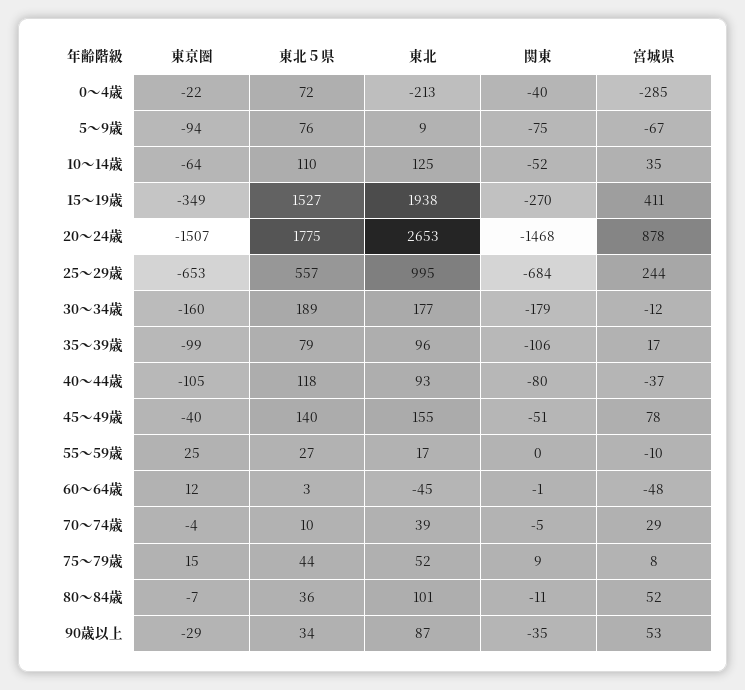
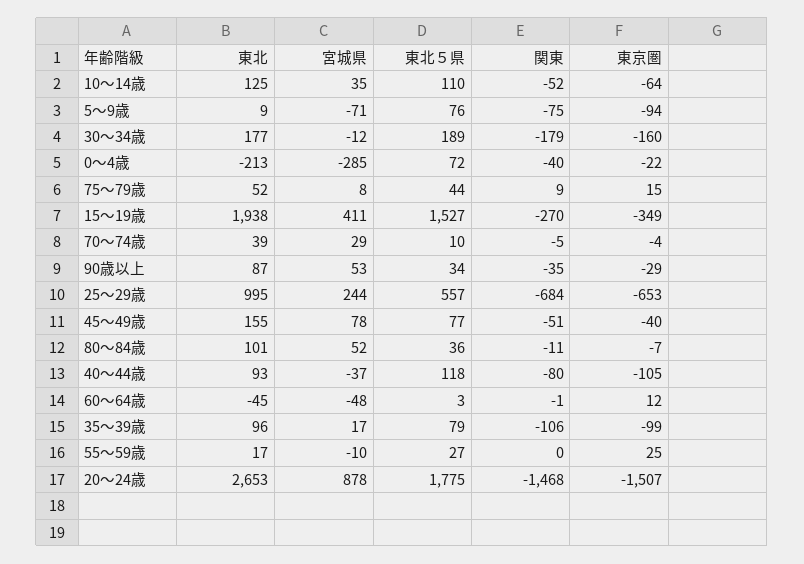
  {
    "東京圏": {
      "0～4歳": -22,
      "5～9歳": -94,
      "10～14歳": -64,
      "15～19歳": -349,
      "20～24歳": -1507,
      "25～29歳": -653,
      "30～34歳": -160,
      "35～39歳": -99,
      "40～44歳": -105,
      "45～49歳": -40,
      "55～59歳": 25,
      "60～64歳": 12,
      "70～74歳": -4,
      "75～79歳": 15,
      "80～84歳": -7,
      "90歳以上": -29
    },
    "東北５県": {
      "0～4歳": 72,
      "5～9歳": 76,
      "10～14歳": 110,
      "15～19歳": 1527,
      "20～24歳": 1775,
      "25～29歳": 557,
      "30～34歳": 189,
      "35～39歳": 79,
      "40～44歳": 118,
-     "45～49歳": 140,
+     "45～49歳": 77,
      "55～59歳": 27,
      "60～64歳": 3,
      "70～74歳": 10,
      "75～79歳": 44,
      "80～84歳": 36,
      "90歳以上": 34
    },
    "東北": {
      "0～4歳": -213,
      "5～9歳": 9,
      "10～14歳": 125,
      "15～19歳": 1938,
      "20～24歳": 2653,
      "25～29歳": 995,
      "30～34歳": 177,
      "35～39歳": 96,
      "40～44歳": 93,
      "45～49歳": 155,
      "55～59歳": 17,
      "60～64歳": -45,
      "70～74歳": 39,
      "75～79歳": 52,
      "80～84歳": 101,
      "90歳以上": 87
    },
    "関東": {
      "0～4歳": -40,
      "5～9歳": -75,
      "10～14歳": -52,
      "15～19歳": -270,
      "20～24歳": -1468,
      "25～29歳": -684,
      "30～34歳": -179,
      "35～39歳": -106,
      "40～44歳": -80,
      "45～49歳": -51,
      "55～59歳": 0,
      "60～64歳": -1,
      "70～74歳": -5,
      "75～79歳": 9,
      "80～84歳": -11,
      "90歳以上": -35
    },
    "宮城県": {
      "0～4歳": -285,
-     "5～9歳": -67,
+     "5～9歳": -71,
      "10～14歳": 35,
      "15～19歳": 411,
      "20～24歳": 878,
      "25～29歳": 244,
      "30～34歳": -12,
      "35～39歳": 17,
      "40～44歳": -37,
      "45～49歳": 78,
      "55～59歳": -10,
      "60～64歳": -48,
      "70～74歳": 29,
      "75～79歳": 8,
      "80～84歳": 52,
      "90歳以上": 53
    }
  }

